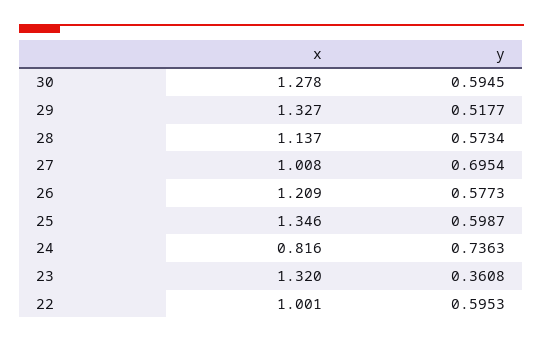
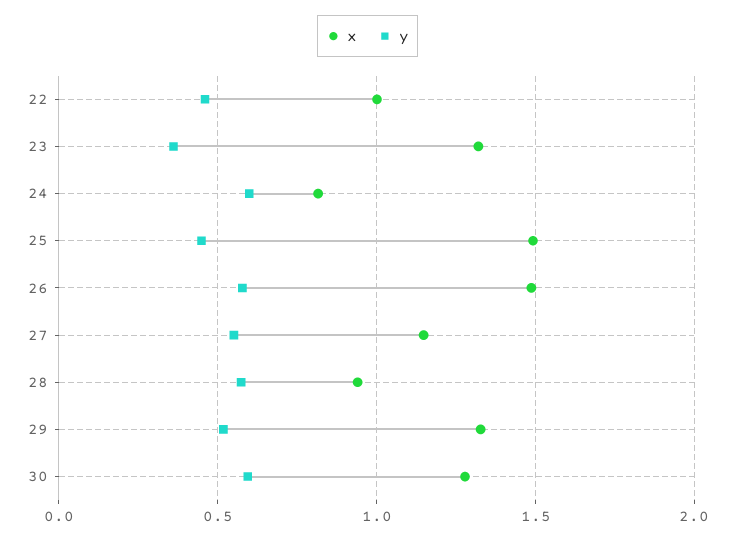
  {
    "x": {
      "30": 1.278,
      "29": 1.327,
-     "28": 1.137,
+     "28": 0.95,
-     "27": 1.008,
+     "27": 1.15,
-     "26": 1.209,
+     "26": 1.5,
-     "25": 1.346,
+     "25": 1.5,
      "24": 0.816,
      "23": 1.32,
      "22": 1.001
    },
    "y": {
      "30": 0.5945,
      "29": 0.5177,
      "28": 0.5734,
-     "27": 0.6954,
+     "27": 0.55,
      "26": 0.5773,
-     "25": 0.5987,
+     "25": 0.45,
-     "24": 0.7363,
+     "24": 0.6,
      "23": 0.3608,
-     "22": 0.5953
+     "22": 0.45
    }
  }

